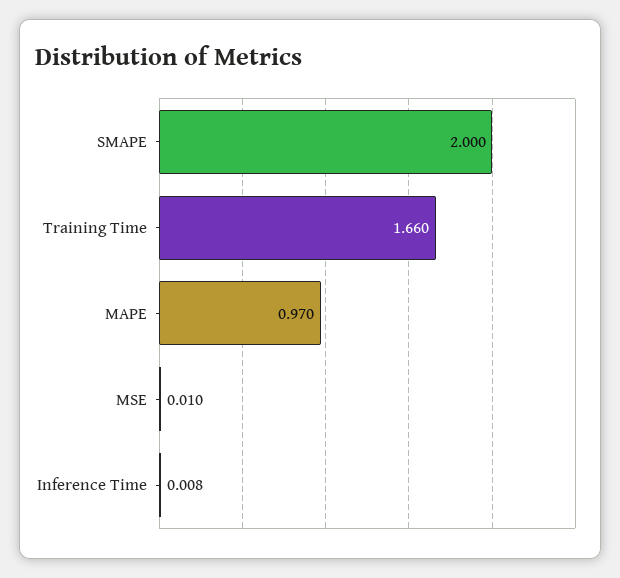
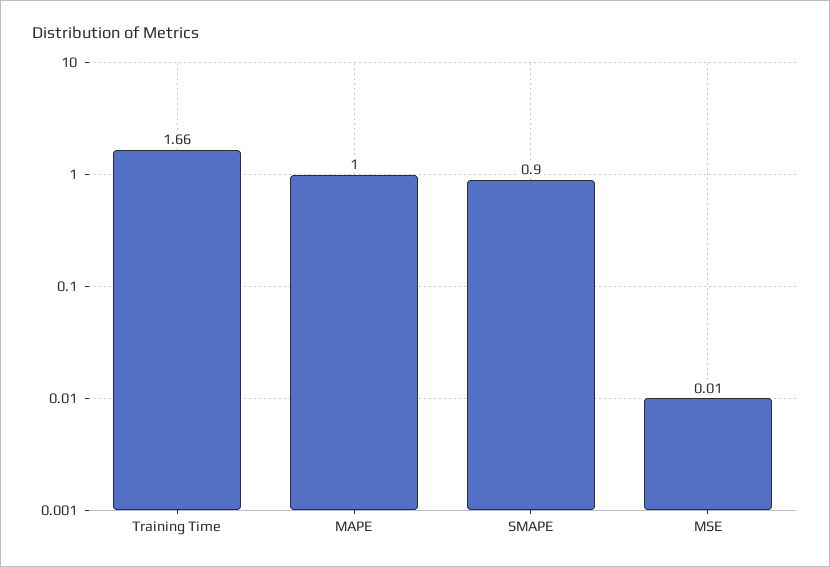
  {
-   "SMAPE": 2,
+   "SMAPE": 0.9,
    "Training Time": 1.66,
-   "MAPE": 0.97,
+   "MAPE": 1,
-   "MSE": 0.01,
+   "MSE": 0.01
-   "Inference Time": 0.008
  }

